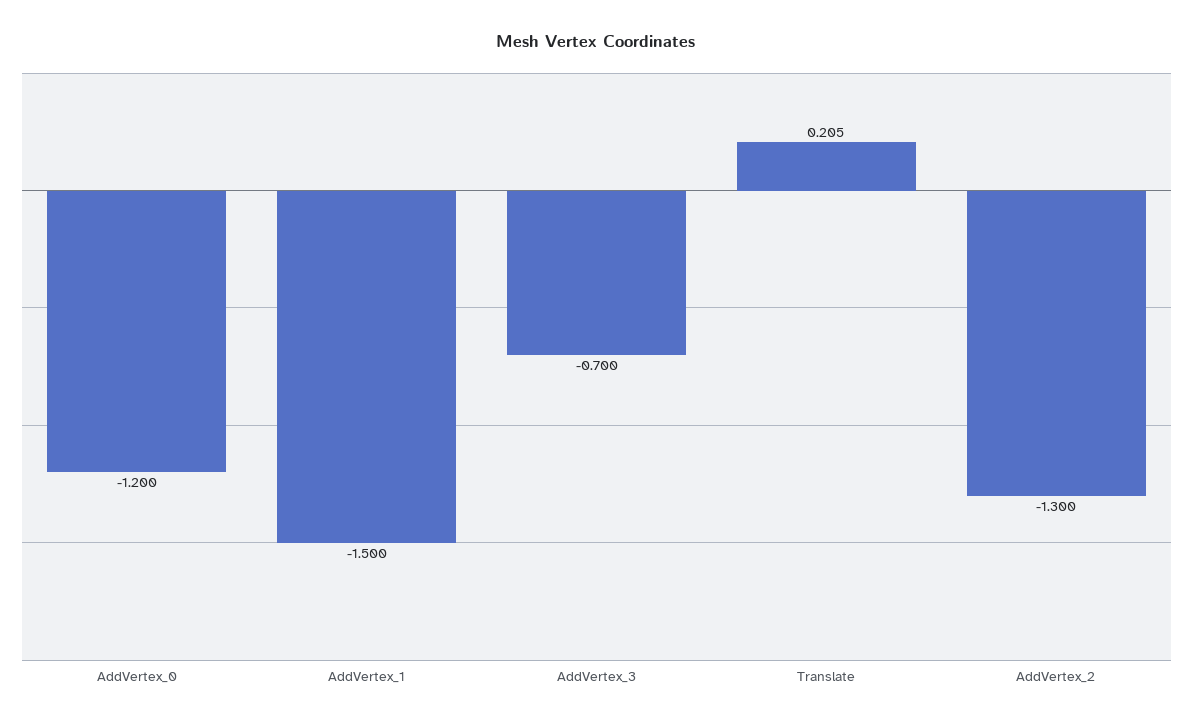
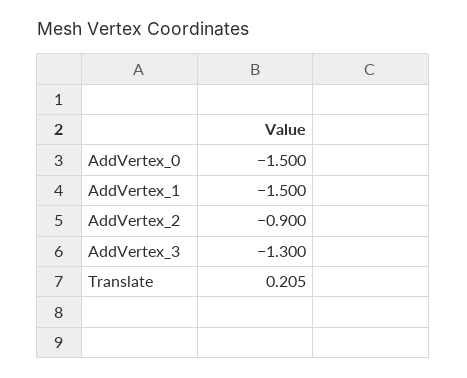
  {
-   "AddVertex_0": -1.2,
+   "AddVertex_0": -1.5,
    "AddVertex_1": -1.5,
-   "AddVertex_3": -0.7,
+   "AddVertex_3": -1.3,
    "Translate": 0.205,
-   "AddVertex_2": -1.3
+   "AddVertex_2": -0.9
  }

